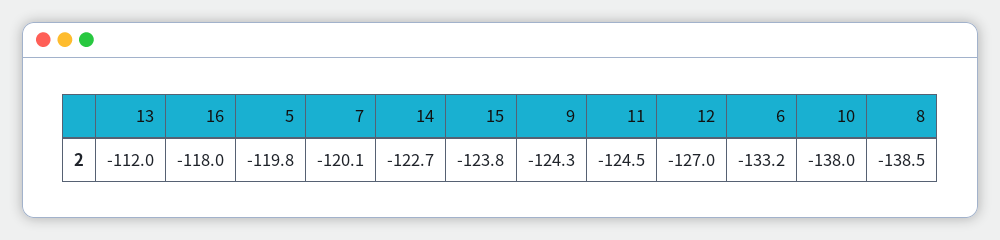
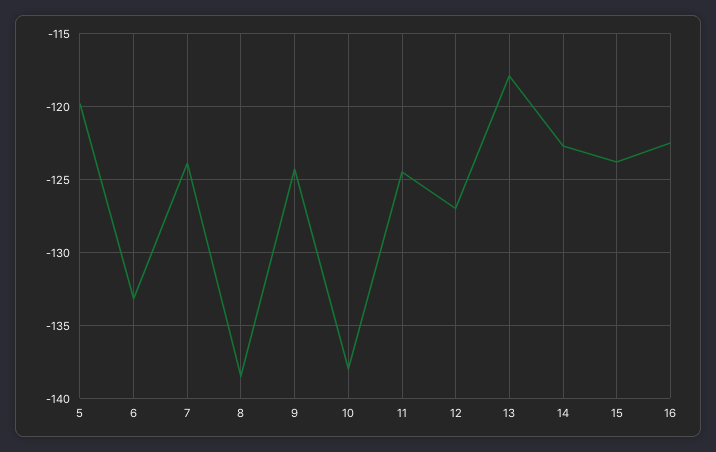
  {
-   "13": -112,
+   "13": -118,
-   "16": -118,
+   "16": -122.5,
    "5": -119.8,
-   "7": -120.1,
+   "7": -124,
    "14": -122.7,
    "15": -123.8,
    "9": -124.3,
    "11": -124.5,
    "12": -127,
    "6": -133.2,
    "10": -138,
    "8": -138.5
  }

